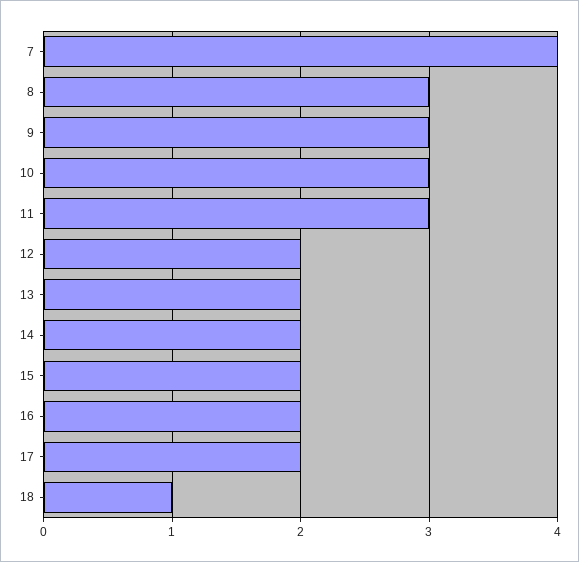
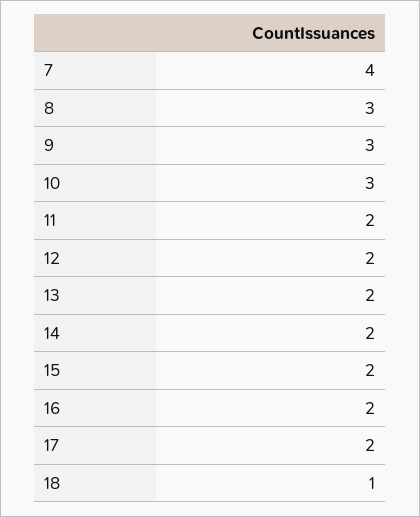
  {
    "7": 4,
    "8": 3,
    "9": 3,
    "10": 3,
-   "11": 3,
+   "11": 2,
    "12": 2,
    "13": 2,
    "14": 2,
    "15": 2,
    "16": 2,
    "17": 2,
    "18": 1
  }

